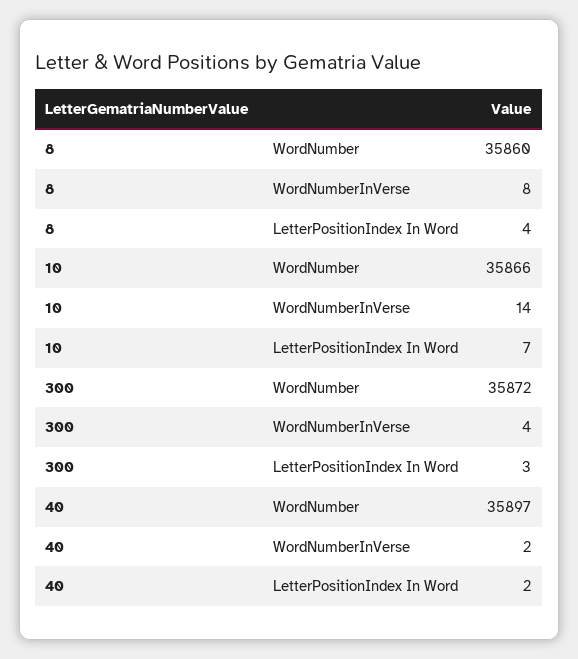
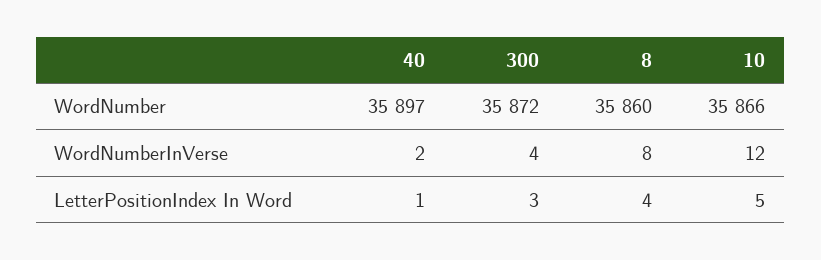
  {
    "8": {
      "WordNumber": 35860,
      "WordNumberInVerse": 8,
      "LetterPositionIndex In Word": 4
    },
    "10": {
      "WordNumber": 35866,
-     "WordNumberInVerse": 14,
+     "WordNumberInVerse": 12,
-     "LetterPositionIndex In Word": 7
+     "LetterPositionIndex In Word": 5
    },
    "300": {
      "WordNumber": 35872,
      "WordNumberInVerse": 4,
      "LetterPositionIndex In Word": 3
    },
    "40": {
      "WordNumber": 35897,
      "WordNumberInVerse": 2,
-     "LetterPositionIndex In Word": 2
+     "LetterPositionIndex In Word": 1
    }
  }

